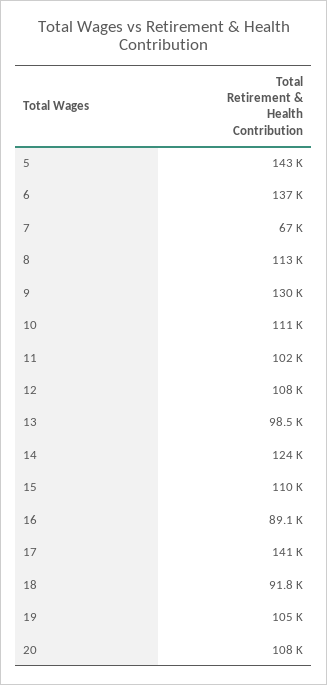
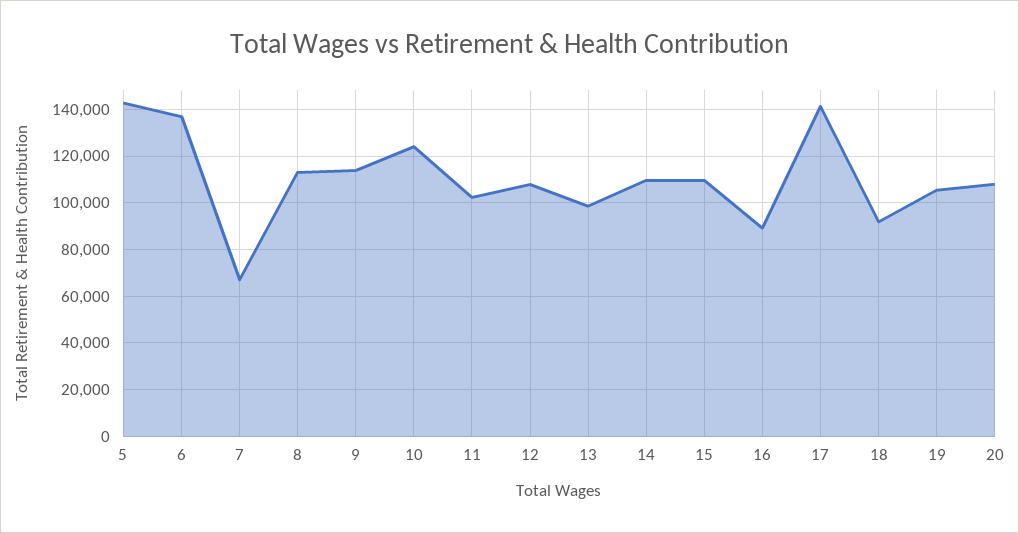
  {
    "5": 143000,
    "6": 137000,
    "7": 67000,
    "8": 113000,
-   "9": 130000,
+   "9": 115000,
-   "10": 111000,
+   "10": 125000,
    "11": 102000,
    "12": 108000,
    "13": 98500,
-   "14": 124000,
+   "14": 110000,
    "15": 110000,
    "16": 89100,
    "17": 141000,
    "18": 91800,
    "19": 105000,
    "20": 108000
  }

